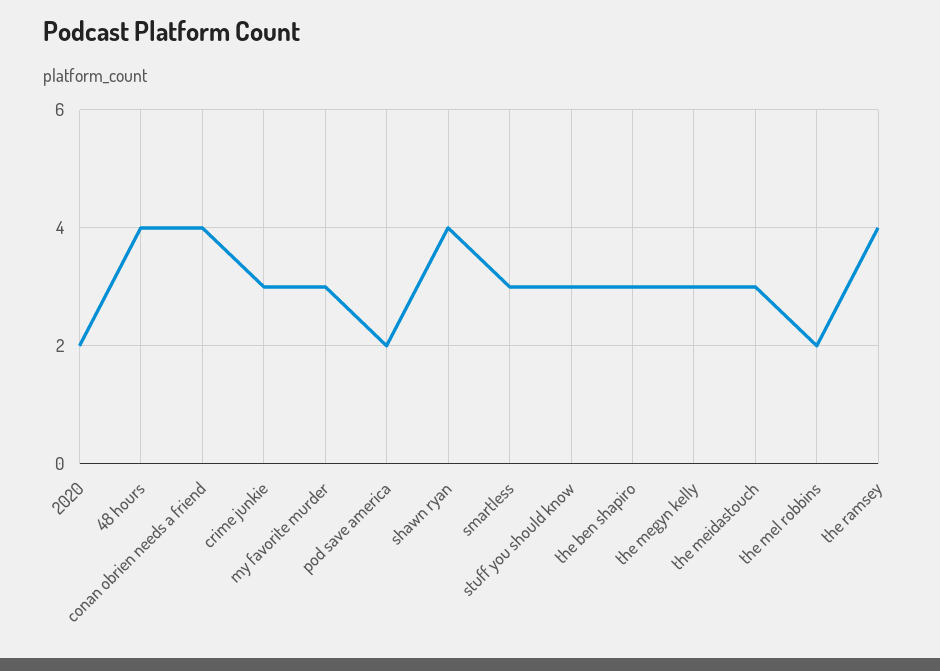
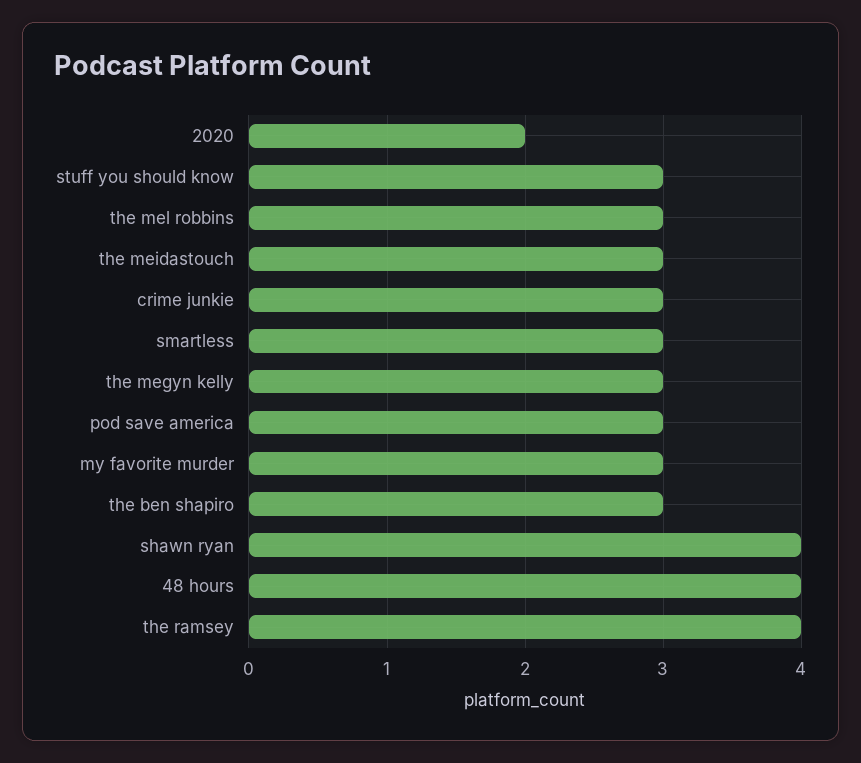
  {
    "2020": 2,
    "48 hours": 4,
-   "conan obrien needs a friend": 4,
    "crime junkie": 3,
    "my favorite murder": 3,
-   "pod save america": 2,
+   "pod save america": 3,
    "shawn ryan": 4,
    "smartless": 3,
    "stuff you should know": 3,
    "the ben shapiro": 3,
    "the megyn kelly": 3,
    "the meidastouch": 3,
-   "the mel robbins": 2,
+   "the mel robbins": 3,
    "the ramsey": 4
  }

